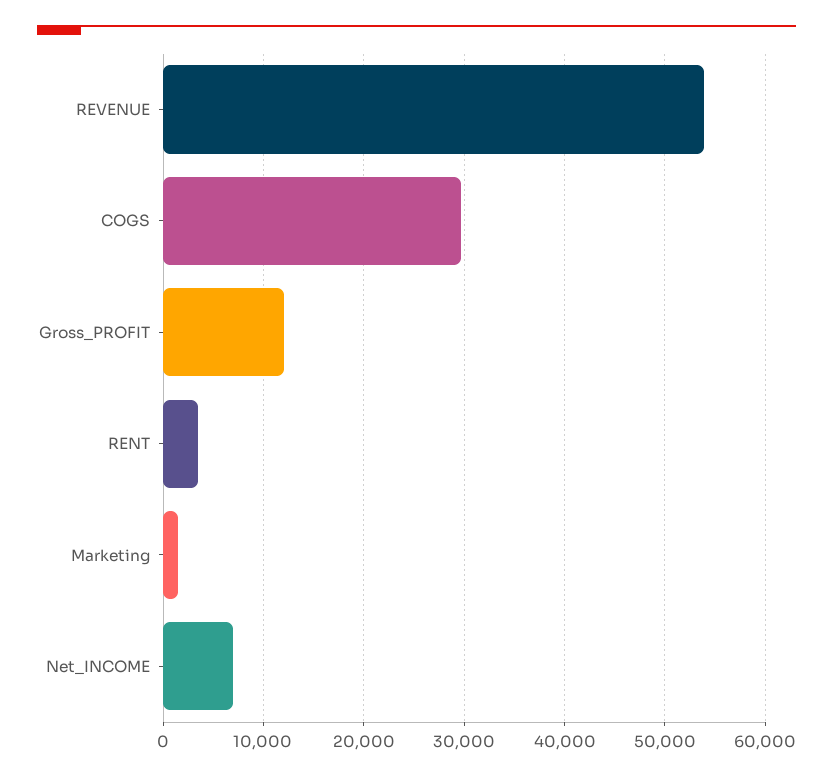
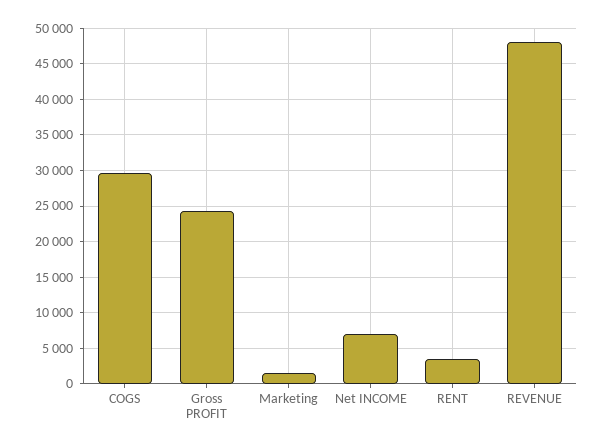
  {
-   "REVENUE": 54000,
+   "REVENUE": 48000,
    "COGS": 30000,
-   "Gross_PROFIT": 12000,
+   "Gross_PROFIT": 24000,
    "RENT": 4000,
    "Marketing": 2000,
    "Net_INCOME": 7000
  }

